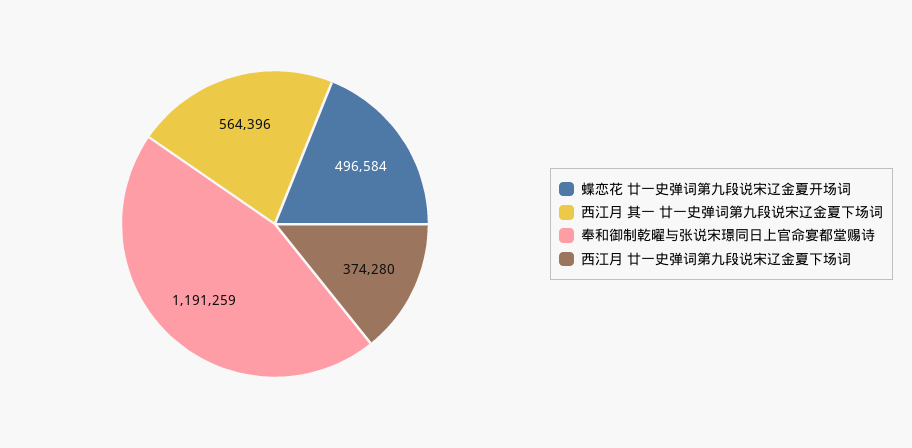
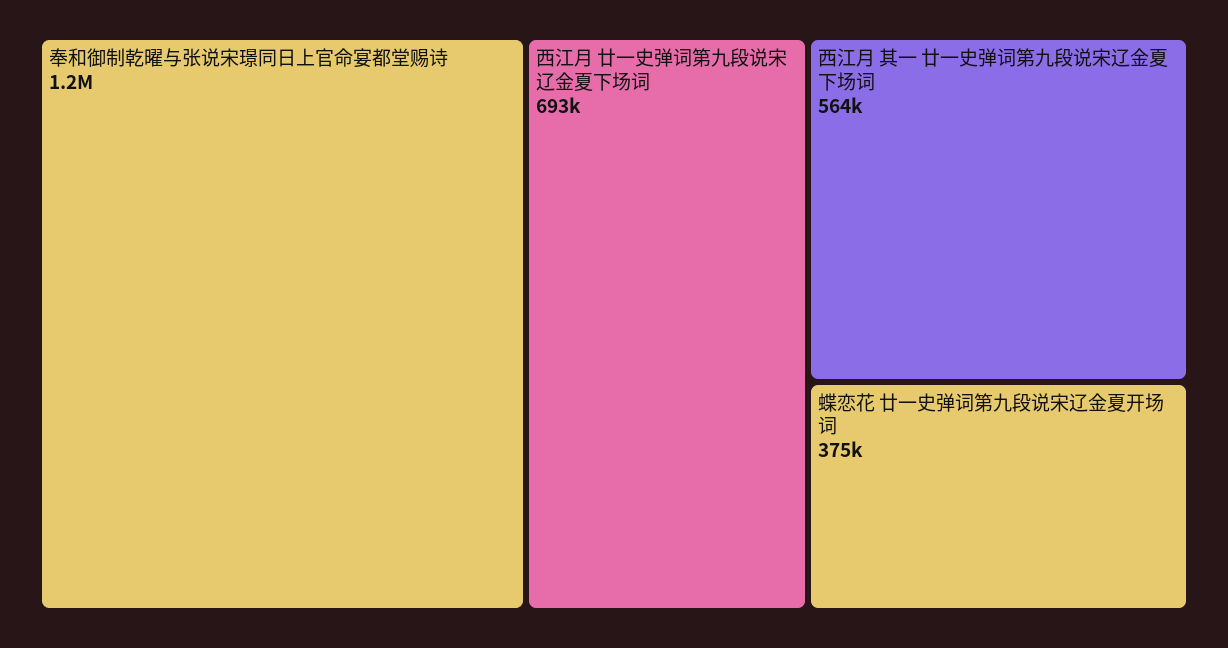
  {
-   "蝶恋花 廿一史弹词第九段说宋辽金夏开场词": 496584,
+   "蝶恋花 廿一史弹词第九段说宋辽金夏开场词": 375000,
    "西江月 其一 廿一史弹词第九段说宋辽金夏下场词": 564396,
    "奉和御制乾曜与张说宋璟同日上官命宴都堂赐诗": 1191259,
-   "西江月 廿一史弹词第九段说宋辽金夏下场词": 374280
+   "西江月 廿一史弹词第九段说宋辽金夏下场词": 693000
  }

